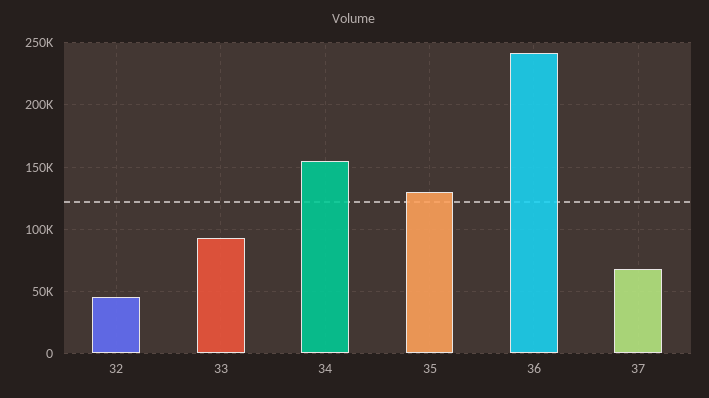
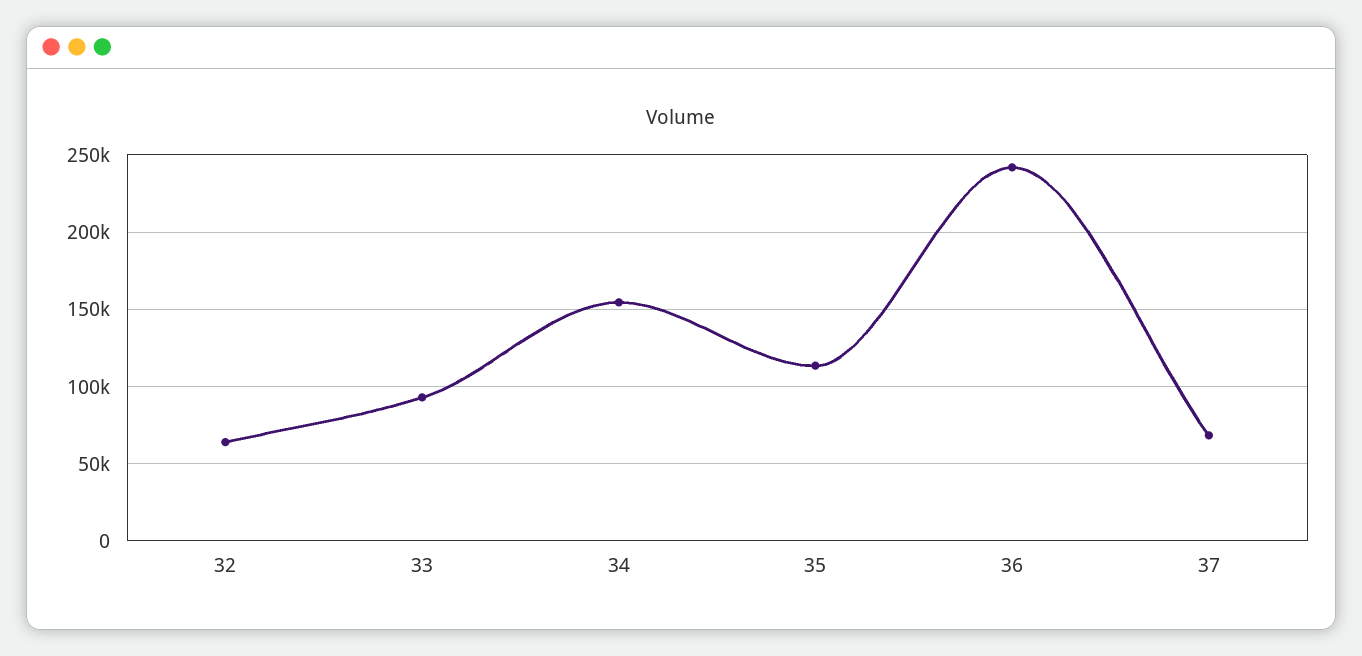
  {
-   "32": 45000,
+   "32": 65000,
    "33": 95000,
    "34": 155000,
-   "35": 130000,
+   "35": 115000,
    "36": 240000,
    "37": 70000
  }

